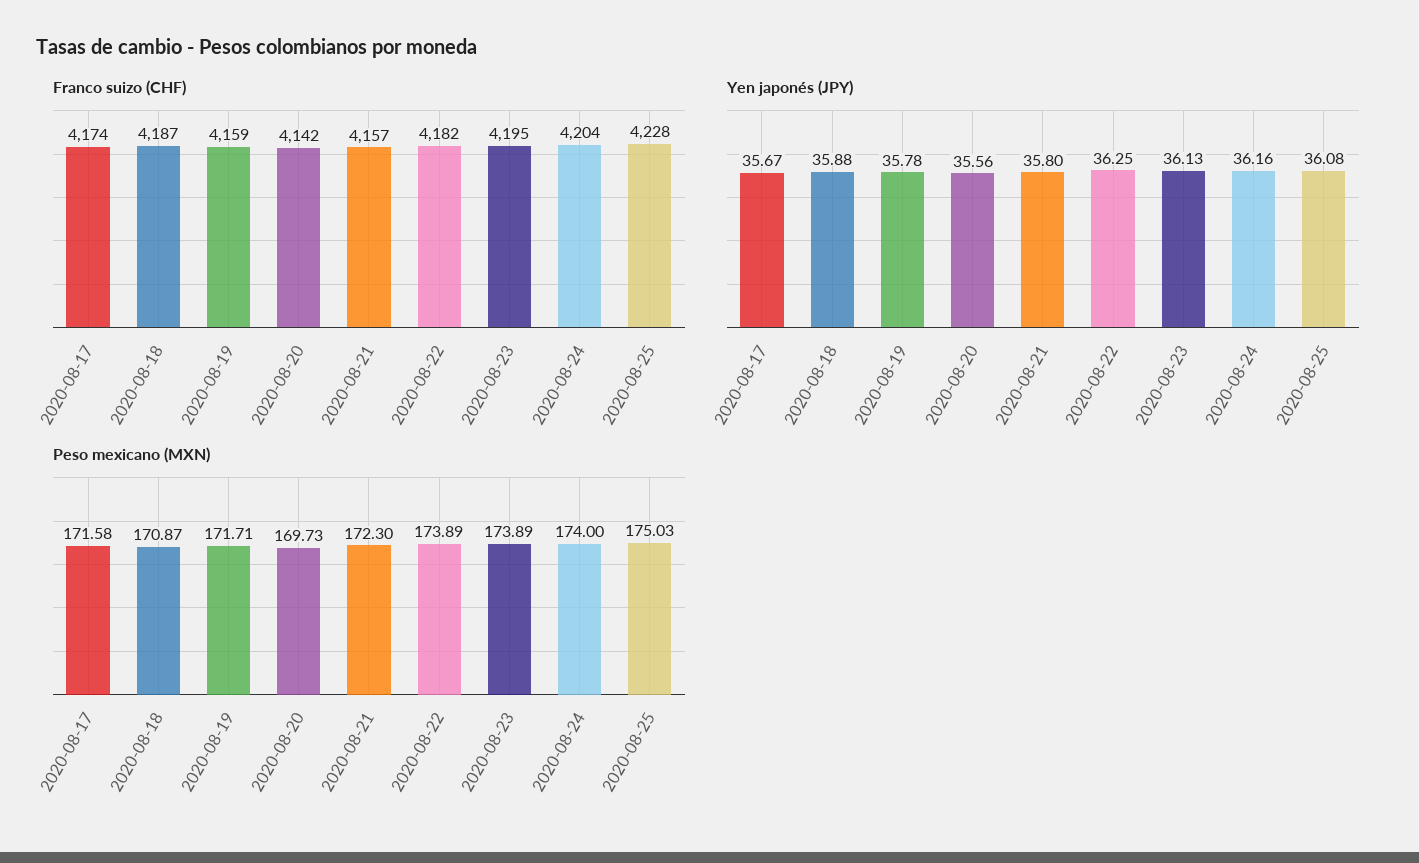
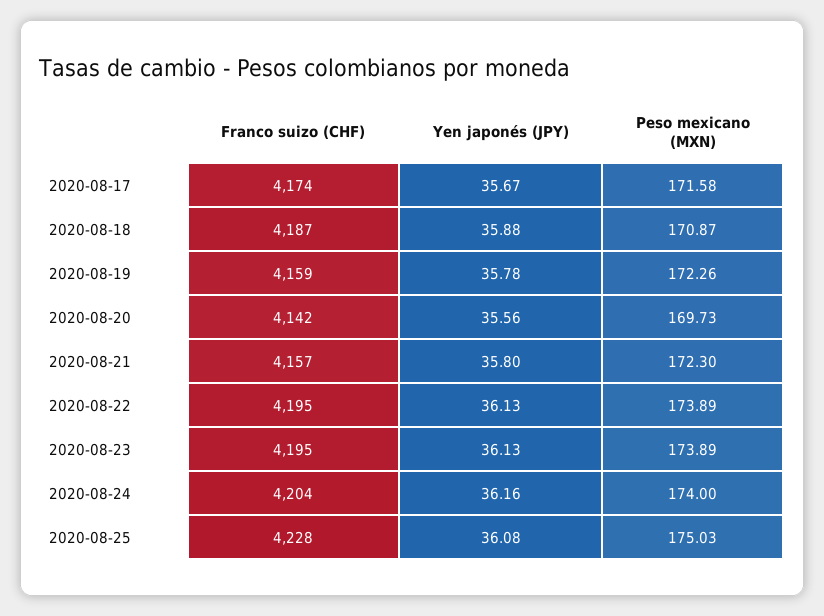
  {
    "Franco suizo (CHF)": {
      "2020-08-17": 4174,
      "2020-08-18": 4187,
      "2020-08-19": 4159,
      "2020-08-20": 4142,
      "2020-08-21": 4157,
-     "2020-08-22": 4182,
+     "2020-08-22": 4195,
      "2020-08-23": 4195,
      "2020-08-24": 4204,
      "2020-08-25": 4228
    },
    "Yen japonés (JPY)": {
      "2020-08-17": 35.67,
      "2020-08-18": 35.88,
      "2020-08-19": 35.78,
      "2020-08-20": 35.56,
      "2020-08-21": 35.8,
-     "2020-08-22": 36.25,
+     "2020-08-22": 36.13,
      "2020-08-23": 36.13,
      "2020-08-24": 36.16,
      "2020-08-25": 36.08
    },
    "Peso mexicano (MXN)": {
      "2020-08-17": 171.58,
      "2020-08-18": 170.87,
-     "2020-08-19": 171.71,
+     "2020-08-19": 172.26,
      "2020-08-20": 169.73,
      "2020-08-21": 172.3,
      "2020-08-22": 173.89,
      "2020-08-23": 173.89,
      "2020-08-24": 174,
      "2020-08-25": 175.03
    }
  }

